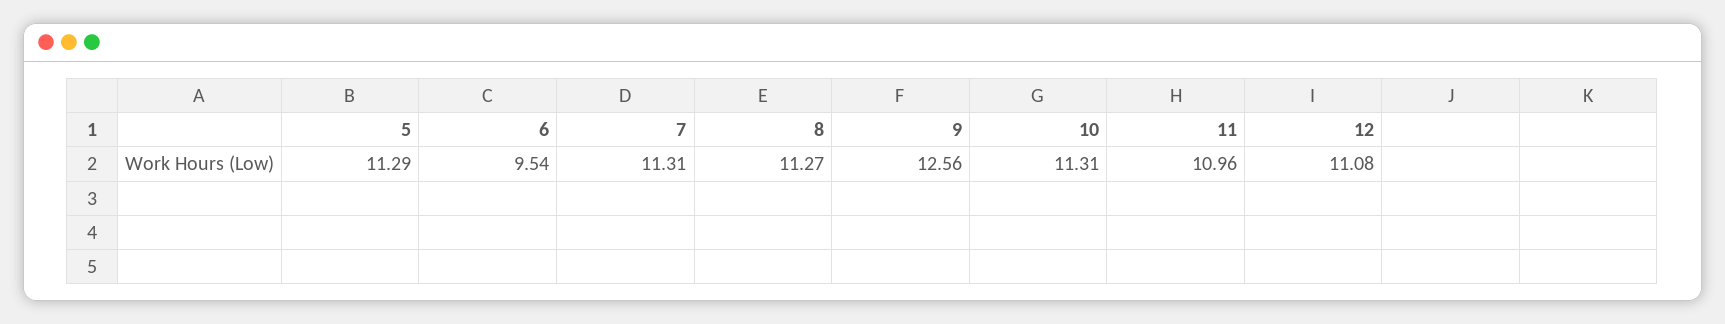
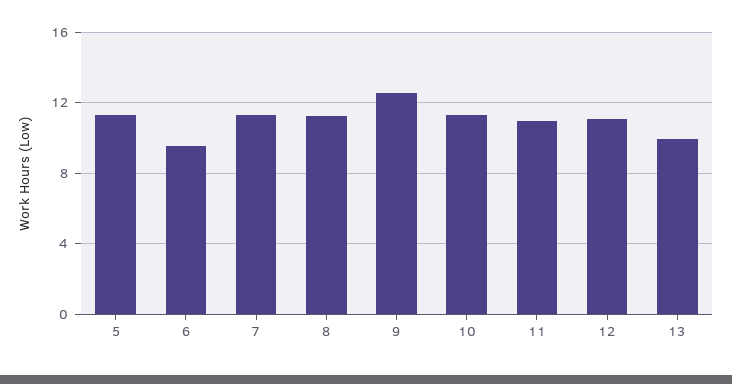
  {
    "5": 11.29,
    "6": 9.54,
    "7": 11.31,
    "8": 11.27,
    "9": 12.56,
    "10": 11.31,
    "11": 10.96,
-   "12": 11.08
+   "12": 11.08,
+   "13": 10
  }

